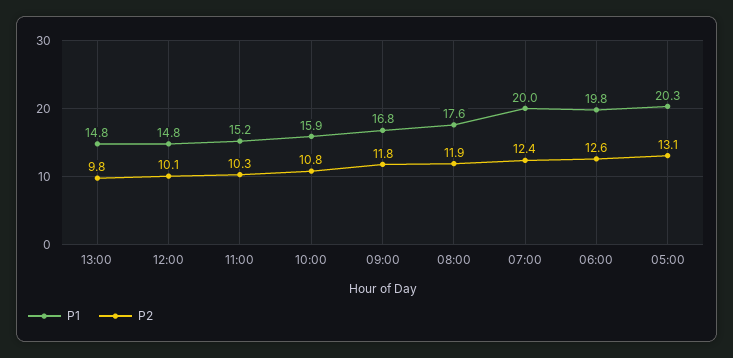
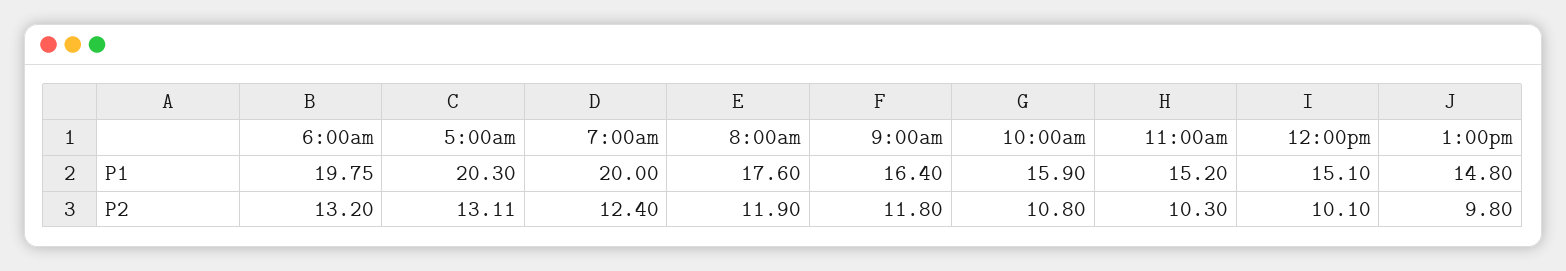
  {
    "P1": {
      "13:00": 14.8,
-     "12:00": 14.8,
+     "12:00": 15.1,
      "11:00": 15.2,
      "10:00": 15.9,
-     "09:00": 16.8,
+     "09:00": 16.4,
      "08:00": 17.6,
      "07:00": 20,
      "06:00": 19.75,
      "05:00": 20.3
    },
    "P2": {
      "13:00": 9.8,
      "12:00": 10.1,
      "11:00": 10.3,
      "10:00": 10.8,
      "09:00": 11.8,
      "08:00": 11.9,
      "07:00": 12.4,
-     "06:00": 12.6,
+     "06:00": 13.2,
      "05:00": 13.11
    }
  }

